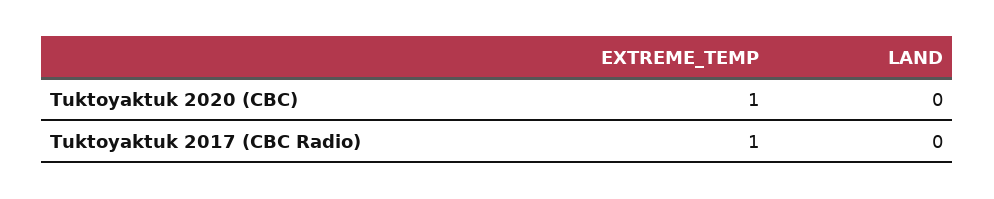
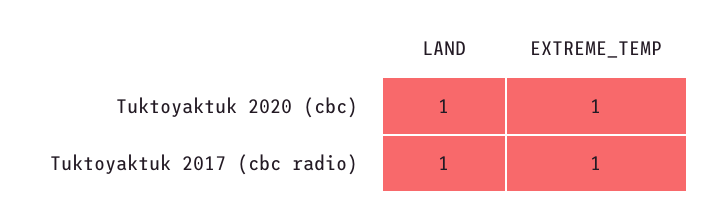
  {
    "EXTREME_TEMP": {
      "Tuktoyaktuk 2020 (CBC)": 1,
      "Tuktoyaktuk 2017 (CBC Radio)": 1
    },
    "LAND": {
-     "Tuktoyaktuk 2020 (CBC)": 0,
+     "Tuktoyaktuk 2020 (CBC)": 1,
-     "Tuktoyaktuk 2017 (CBC Radio)": 0
+     "Tuktoyaktuk 2017 (CBC Radio)": 1
    }
  }

